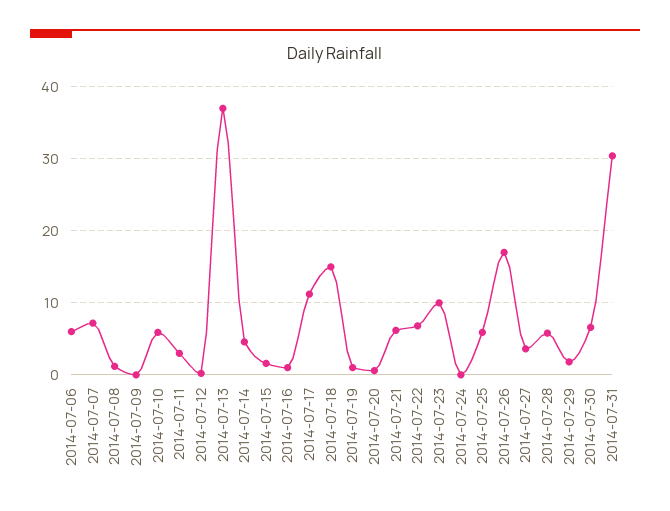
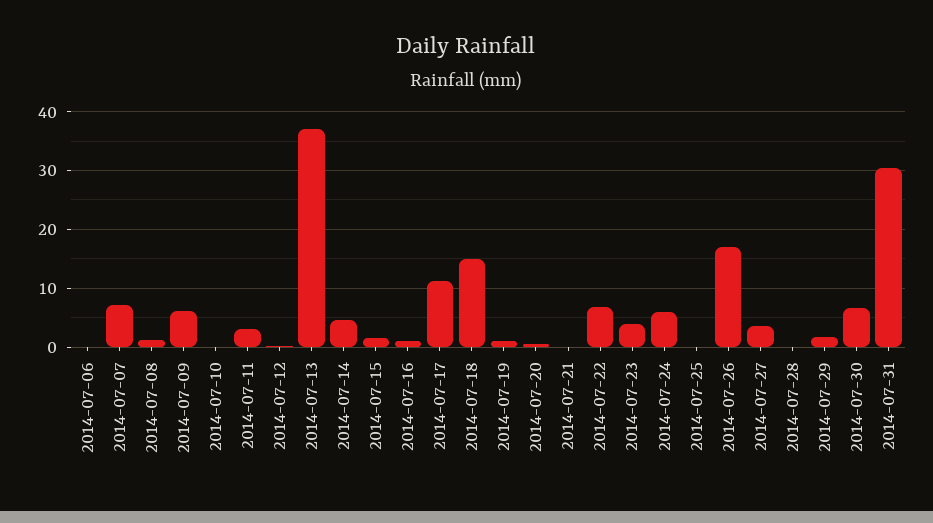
  {
-   "2014-07-06": 6,
+   "2014-07-06": 0,
    "2014-07-07": 7,
    "2014-07-08": 1,
-   "2014-07-09": 0,
+   "2014-07-09": 6,
-   "2014-07-10": 6,
+   "2014-07-10": 0,
    "2014-07-11": 3,
    "2014-07-12": 0,
    "2014-07-13": 37,
    "2014-07-14": 5,
    "2014-07-15": 2,
    "2014-07-16": 1,
    "2014-07-17": 11,
    "2014-07-18": 15,
    "2014-07-19": 1,
    "2014-07-20": 1,
-   "2014-07-21": 6,
+   "2014-07-21": 0,
    "2014-07-22": 7,
-   "2014-07-23": 10,
+   "2014-07-23": 4,
-   "2014-07-24": 0,
+   "2014-07-24": 6,
-   "2014-07-25": 6,
+   "2014-07-25": 0,
    "2014-07-26": 17,
    "2014-07-27": 4,
-   "2014-07-28": 6,
+   "2014-07-28": 0,
    "2014-07-29": 2,
    "2014-07-30": 7,
    "2014-07-31": 30
  }

